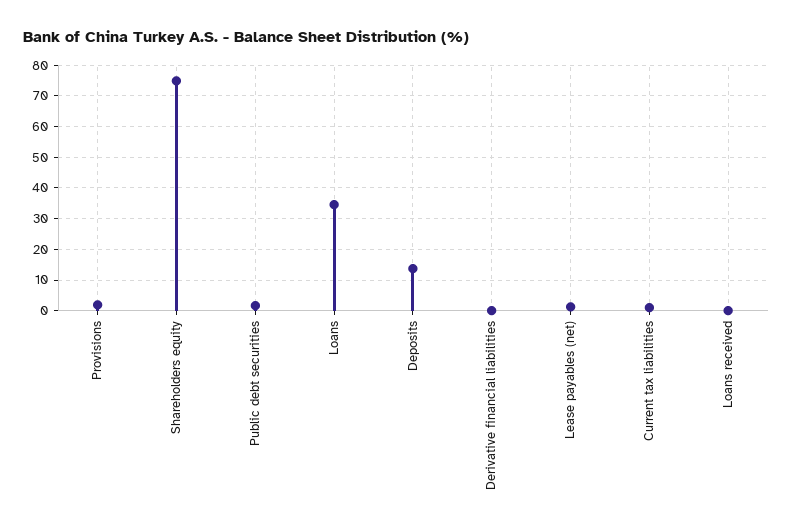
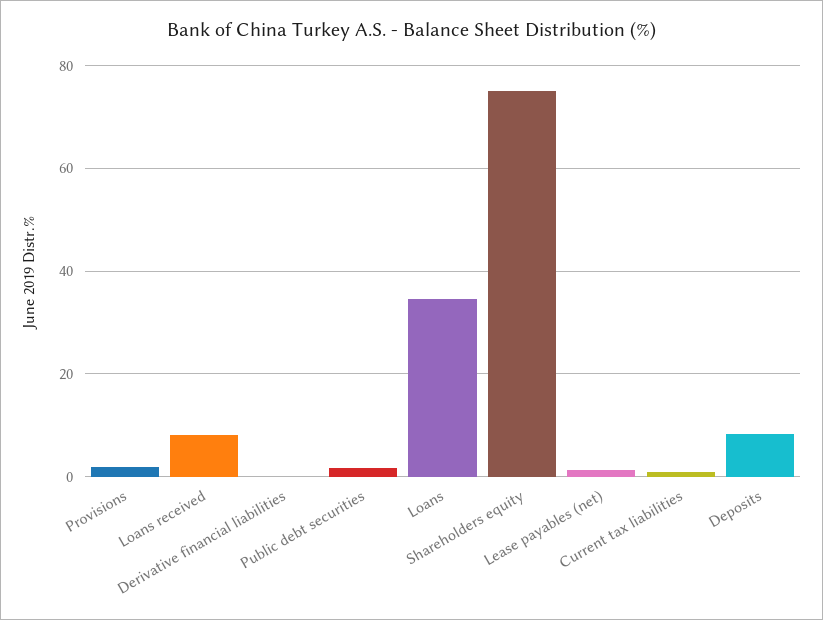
  {
    "Provisions": 2,
    "Shareholders equity": 74,
    "Public debt securities": 2,
    "Loans": 34,
-   "Deposits": 14,
+   "Deposits": 8,
    "Derivative financial liabilities": 0,
    "Lease payables (net)": 2,
    "Current tax liabilities": 2,
-   "Loans received": 0
+   "Loans received": 8
  }

